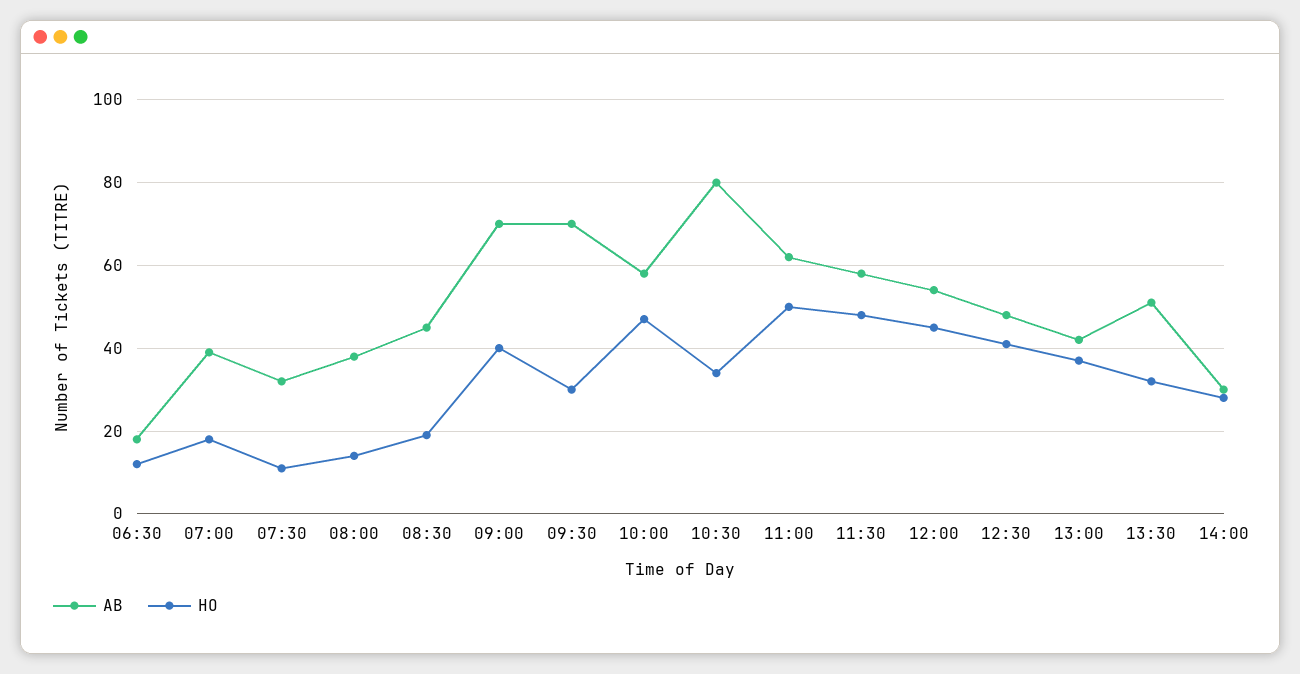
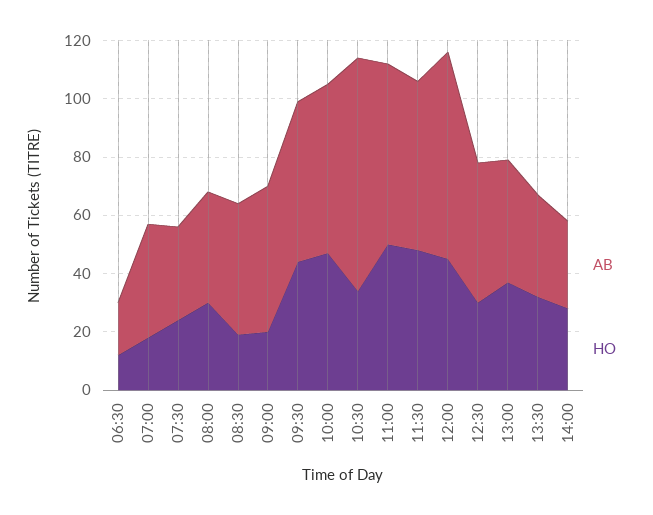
  {
    "AB": {
      "06:30": 20,
      "07:00": 40,
      "07:30": 30,
      "08:00": 40,
      "08:30": 45,
-     "09:00": 70,
+     "09:00": 50,
-     "09:30": 70,
+     "09:30": 55,
      "10:00": 60,
      "10:30": 80,
      "11:00": 60,
      "11:30": 60,
-     "12:00": 55,
+     "12:00": 70,
      "12:30": 50,
      "13:00": 40,
-     "13:30": 50,
+     "13:30": 35,
      "14:00": 30
    },
    "HO": {
      "06:30": 10,
      "07:00": 20,
-     "07:30": 10,
+     "07:30": 25,
-     "08:00": 15,
+     "08:00": 30,
      "08:30": 20,
-     "09:00": 40,
+     "09:00": 20,
-     "09:30": 30,
+     "09:30": 45,
      "10:00": 45,
      "10:30": 35,
      "11:00": 50,
      "11:30": 50,
      "12:00": 45,
-     "12:30": 40,
+     "12:30": 30,
      "13:00": 35,
      "13:30": 30,
      "14:00": 30
    }
  }

